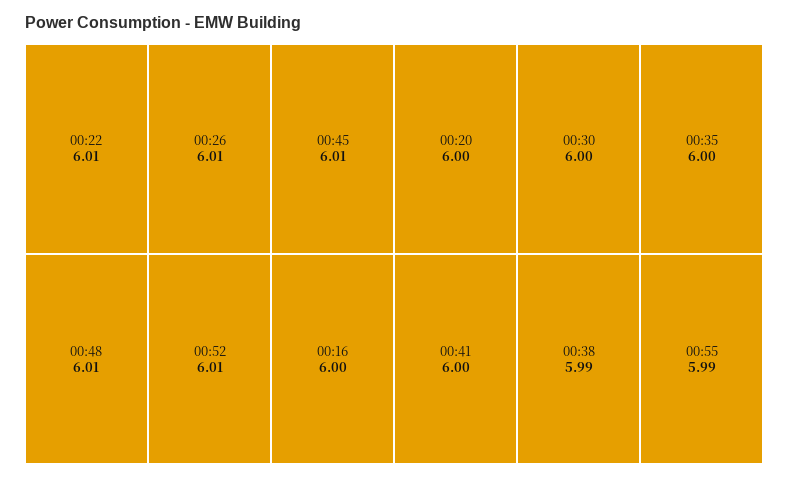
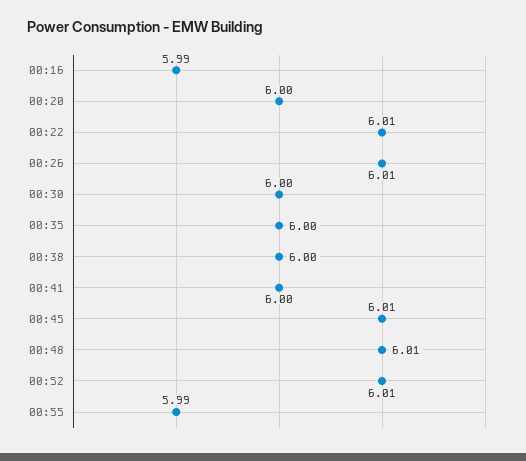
  {
    "00:22": 6.01,
    "00:26": 6.01,
    "00:45": 6.01,
    "00:48": 6.01,
    "00:52": 6.01,
-   "00:16": 6,
+   "00:16": 5.99,
    "00:20": 6,
    "00:30": 6,
    "00:35": 6,
    "00:41": 6,
-   "00:38": 5.99,
+   "00:38": 6,
    "00:55": 5.99
  }

